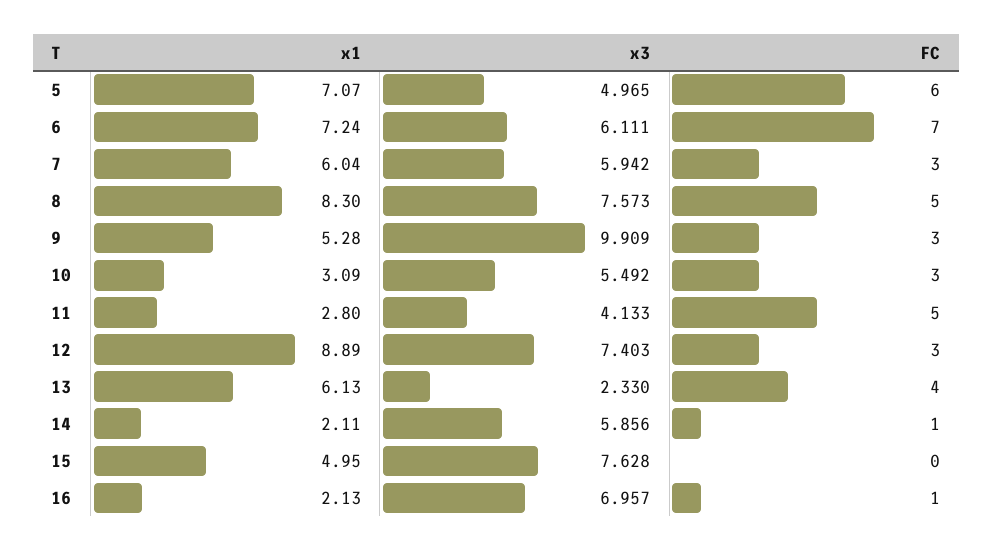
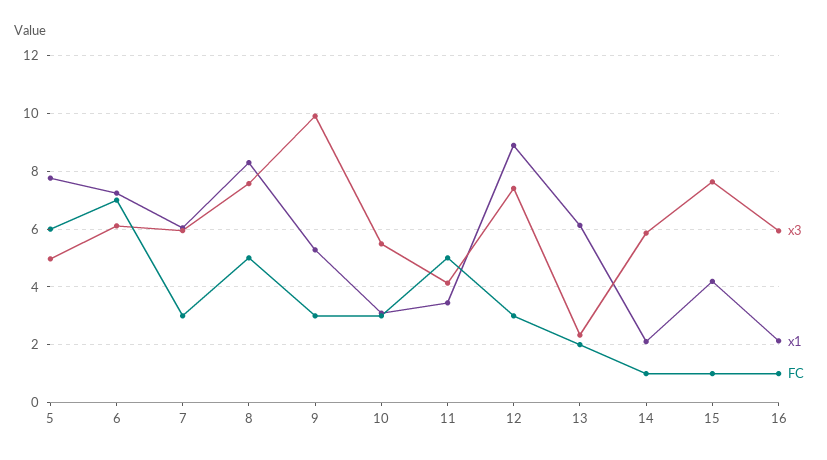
  {
    "x1": {
-     "5": 7.07,
+     "5": 7.75,
      "6": 7.24,
      "7": 6.04,
      "8": 8.3,
      "9": 5.28,
      "10": 3.09,
-     "11": 2.8,
+     "11": 3.5,
      "12": 8.89,
      "13": 6.13,
      "14": 2.11,
-     "15": 4.95,
+     "15": 4.25,
      "16": 2.13
    },
    "x3": {
      "5": 4.965,
      "6": 6.111,
      "7": 5.942,
      "8": 7.573,
      "9": 9.909,
      "10": 5.492,
      "11": 4.133,
      "12": 7.403,
      "13": 2.33,
      "14": 5.856,
      "15": 7.628,
-     "16": 6.957
+     "16": 6
    },
    "FC": {
      "5": 6,
      "6": 7,
      "7": 3,
      "8": 5,
      "9": 3,
      "10": 3,
      "11": 5,
      "12": 3,
-     "13": 4,
+     "13": 2,
      "14": 1,
-     "15": 0,
+     "15": 1,
      "16": 1
    }
  }

